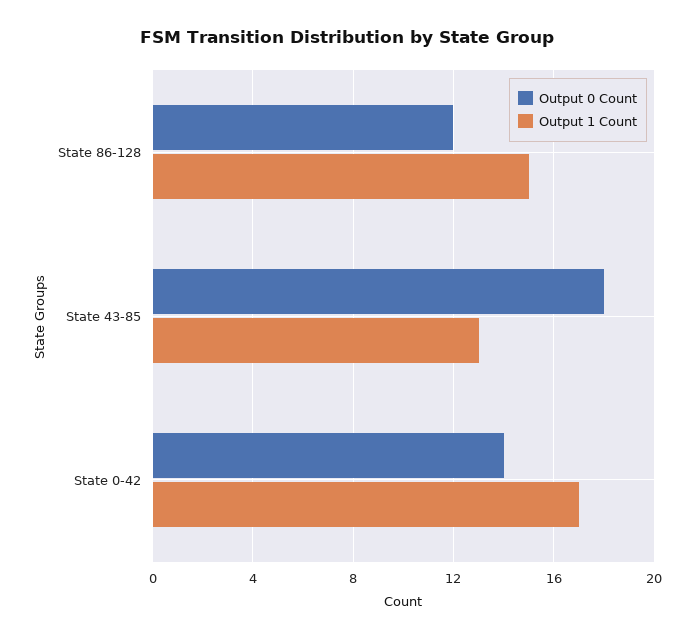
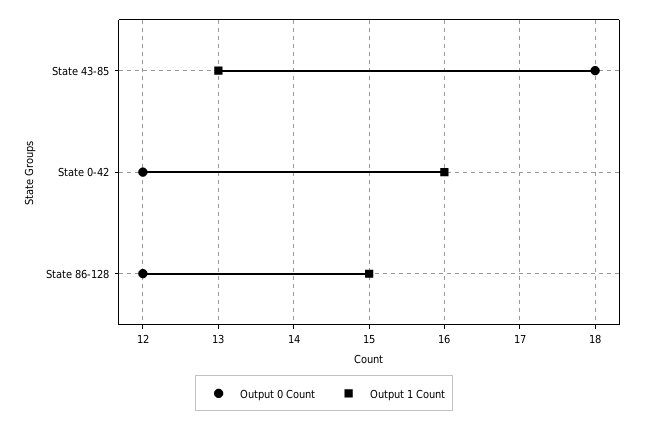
  {
    "Output 0 Count": {
      "State 86-128": 12,
      "State 43-85": 18,
-     "State 0-42": 14
+     "State 0-42": 12
    },
    "Output 1 Count": {
      "State 86-128": 15,
      "State 43-85": 13,
-     "State 0-42": 17
+     "State 0-42": 16
    }
  }

